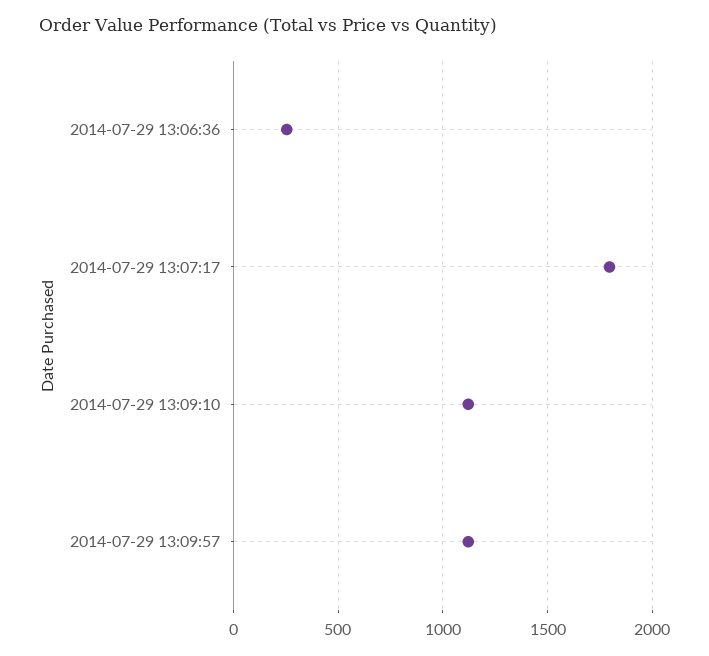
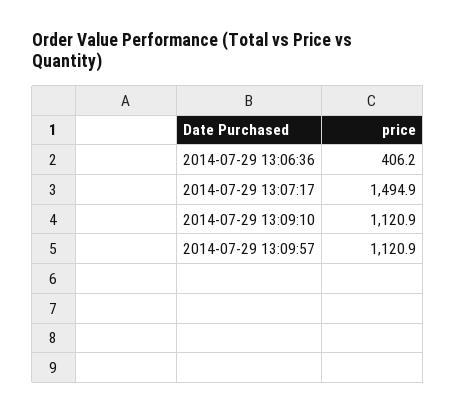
  {
-   "2014-07-29 13:06:36": 250,
+   "2014-07-29 13:06:36": 406.2,
-   "2014-07-29 13:07:17": 1800,
+   "2014-07-29 13:07:17": 1494.9,
    "2014-07-29 13:09:10": 1120.9,
    "2014-07-29 13:09:57": 1120.9
  }

